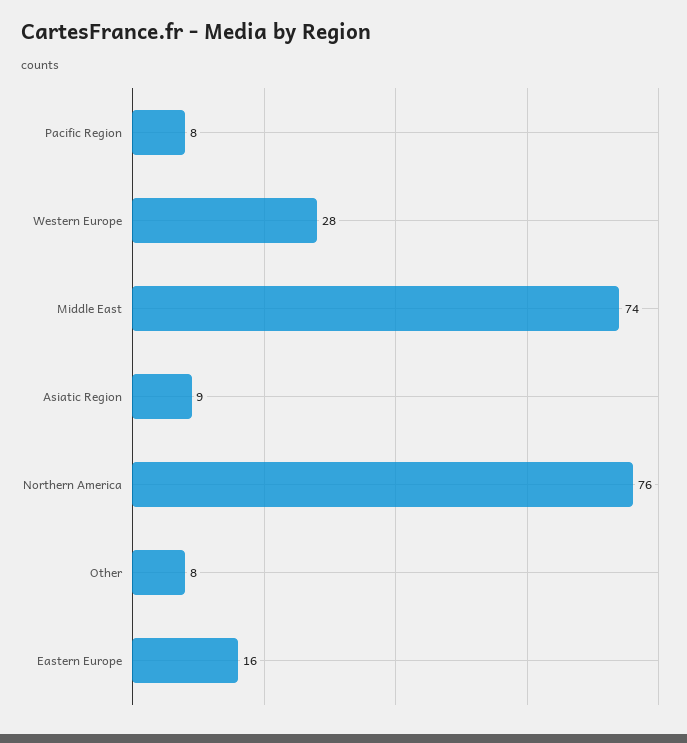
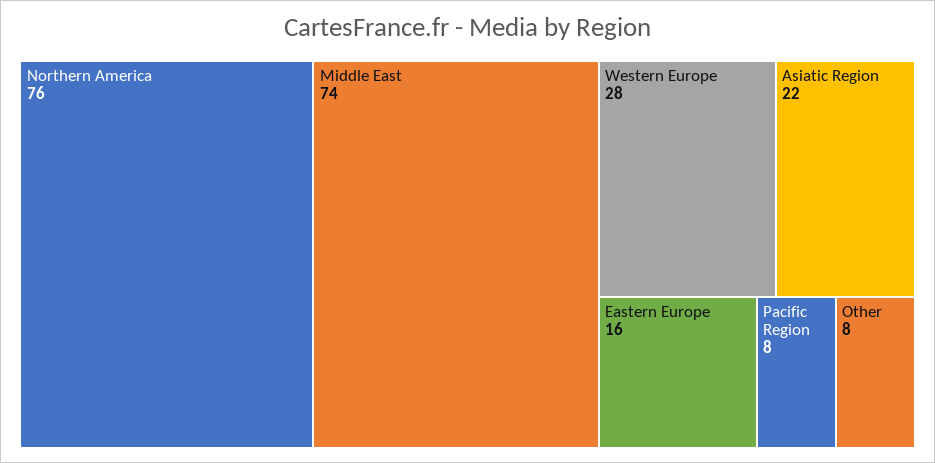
  {
    "Pacific Region": 8,
    "Western Europe": 28,
    "Middle East": 74,
-   "Asiatic Region": 9,
+   "Asiatic Region": 22,
    "Northern America": 76,
    "Other": 8,
    "Eastern Europe": 16
  }

